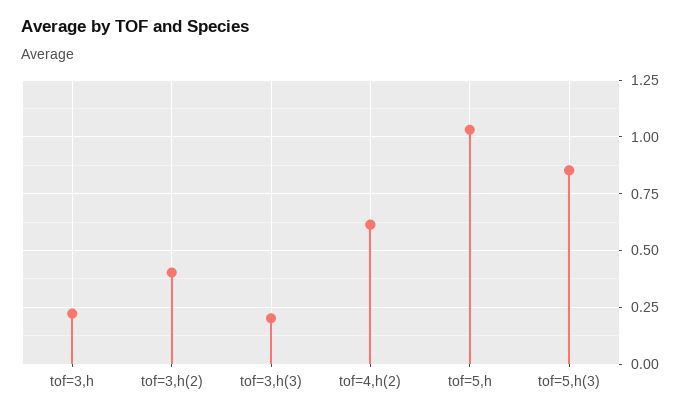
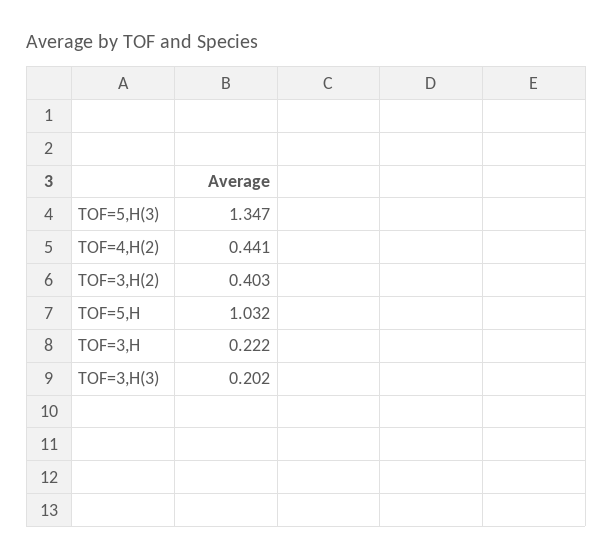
  {
    "tof=3,h": 0.222,
    "tof=3,h(2)": 0.403,
    "tof=3,h(3)": 0.202,
-   "tof=4,h(2)": 0.6,
+   "tof=4,h(2)": 0.441,
    "tof=5,h": 1.032,
-   "tof=5,h(3)": 0.85
+   "tof=5,h(3)": 1.347
  }

